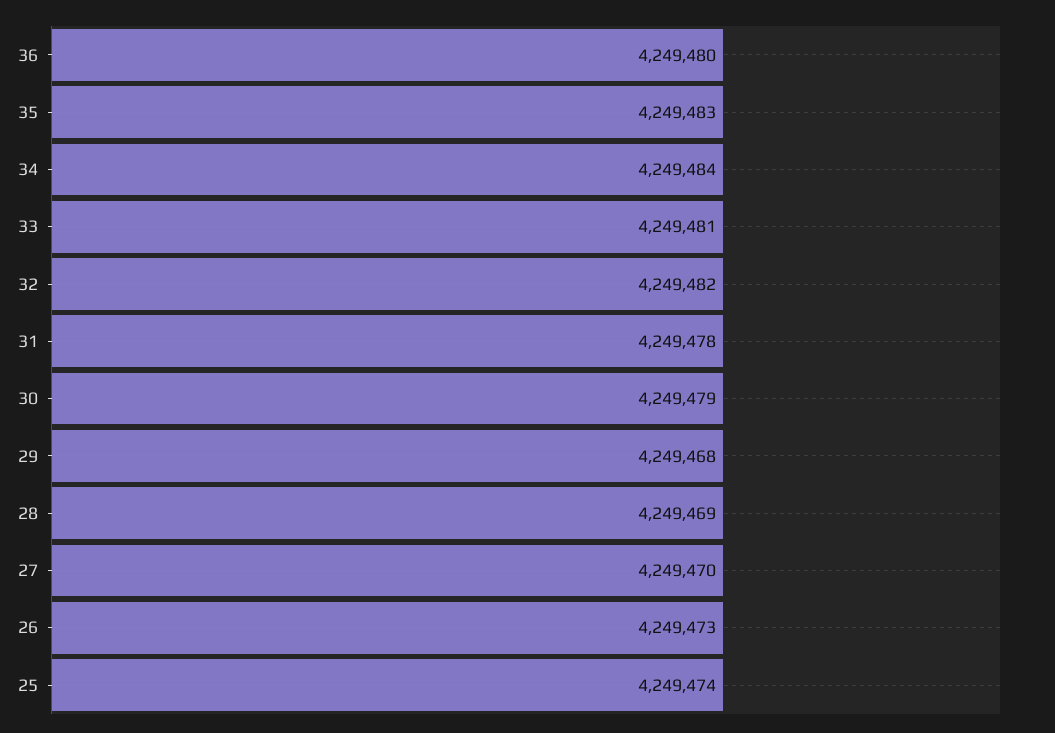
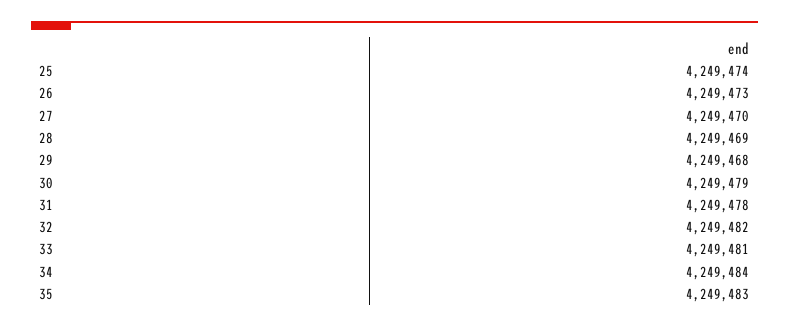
  {
-   "36": 4249480,
    "35": 4249483,
    "34": 4249484,
    "33": 4249481,
    "32": 4249482,
    "31": 4249478,
    "30": 4249479,
    "29": 4249468,
    "28": 4249469,
    "27": 4249470,
    "26": 4249473,
    "25": 4249474
  }

